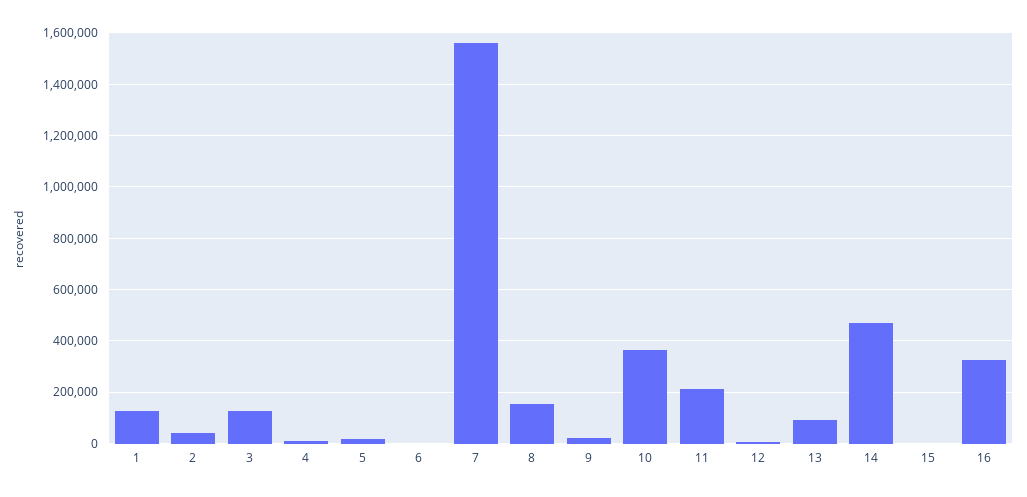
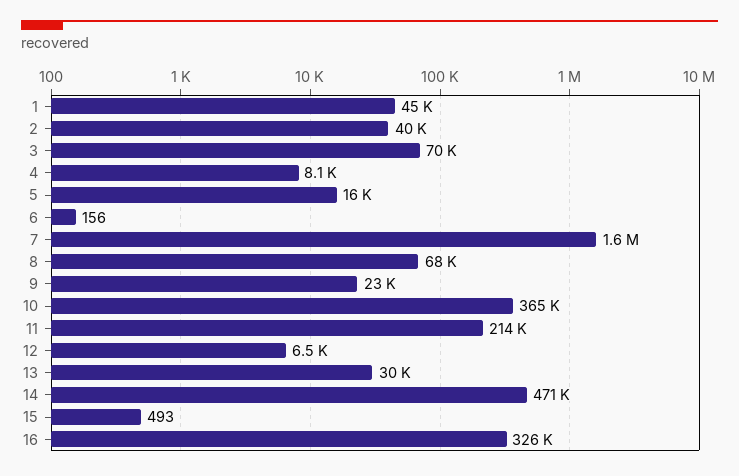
  {
-   "1": 125000,
+   "1": 45000,
    "2": 40000,
-   "3": 125000,
+   "3": 70000,
    "4": 8100,
    "5": 16000,
    "6": 156,
    "7": 1600000,
-   "8": 150000,
+   "8": 68000,
    "9": 23000,
    "10": 365000,
    "11": 214000,
    "12": 6500,
-   "13": 100000,
+   "13": 30000,
    "14": 471000,
    "15": 493,
    "16": 326000
  }

